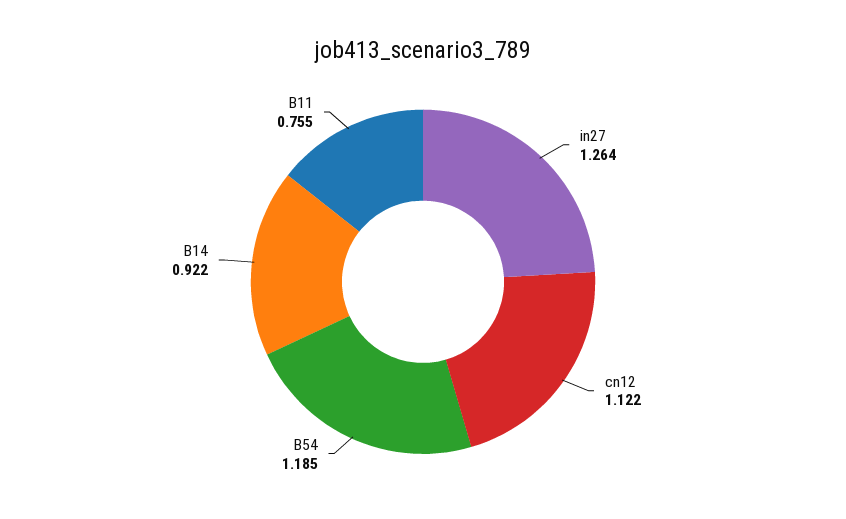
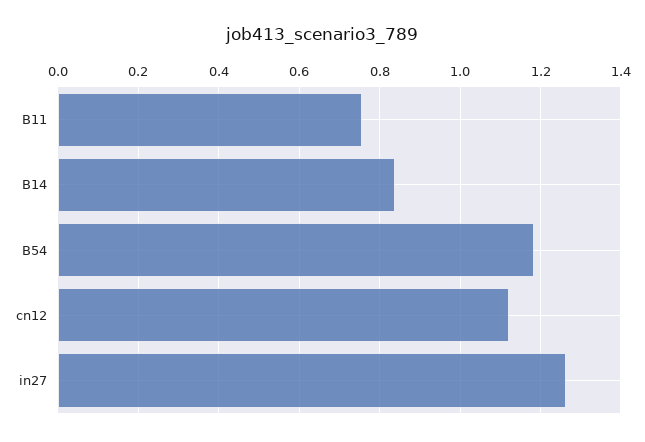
  {
    "in27": 1.264,
    "cn12": 1.122,
    "B54": 1.185,
-   "B14": 0.922,
+   "B14": 0.84,
    "B11": 0.755
  }

